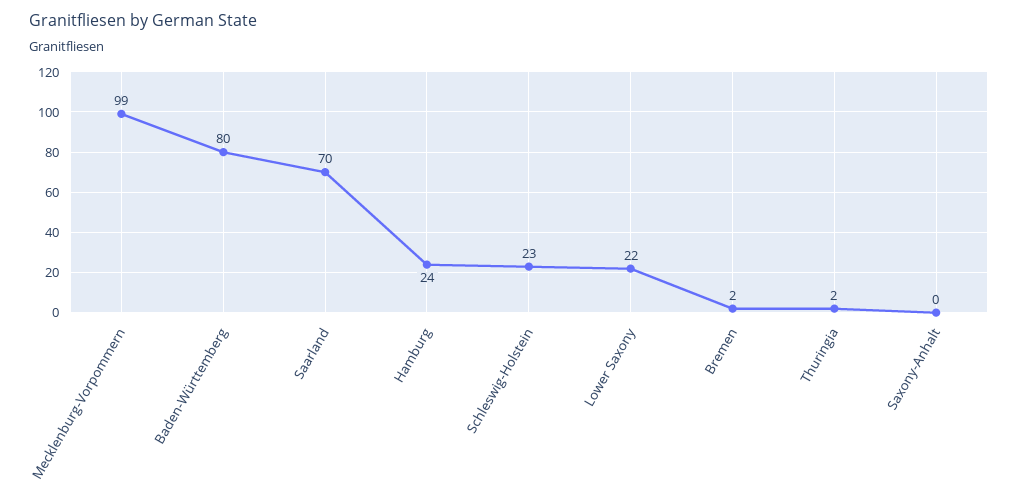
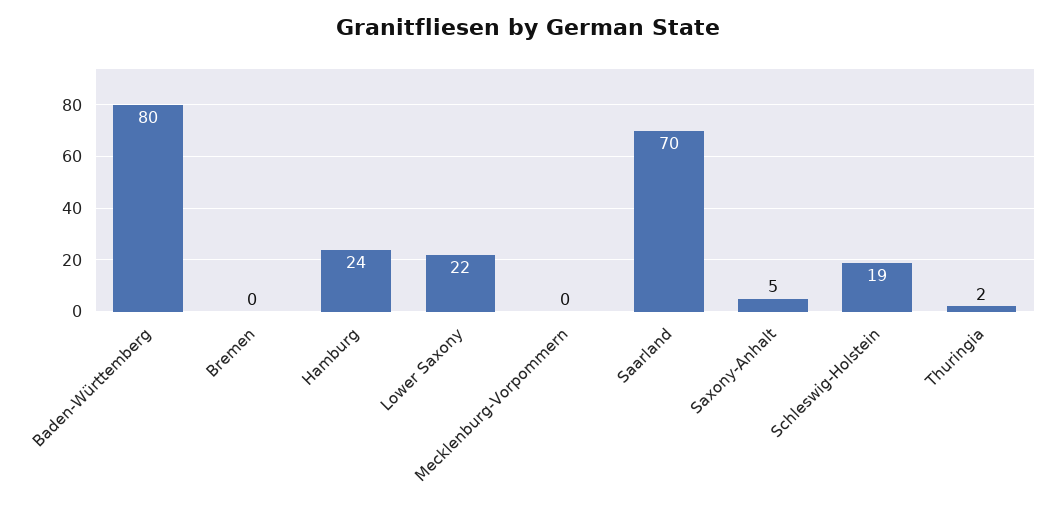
  {
-   "Mecklenburg-Vorpommern": 99,
+   "Mecklenburg-Vorpommern": 0,
    "Baden-Württemberg": 80,
    "Saarland": 70,
    "Hamburg": 24,
-   "Schleswig-Holstein": 23,
+   "Schleswig-Holstein": 19,
    "Lower Saxony": 22,
-   "Bremen": 2,
+   "Bremen": 0,
    "Thuringia": 2,
-   "Saxony-Anhalt": 0
+   "Saxony-Anhalt": 5
  }

